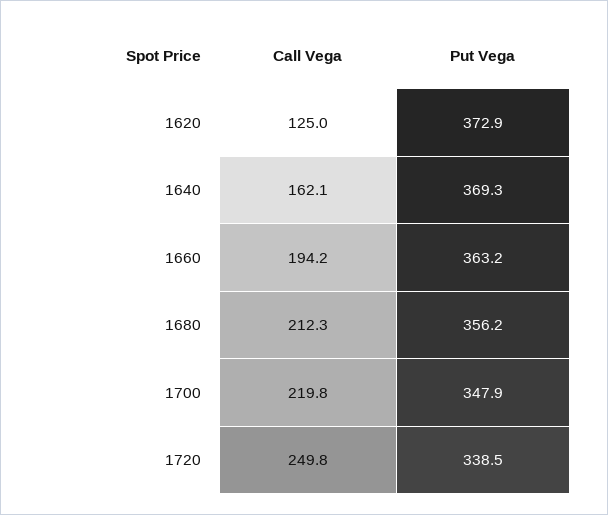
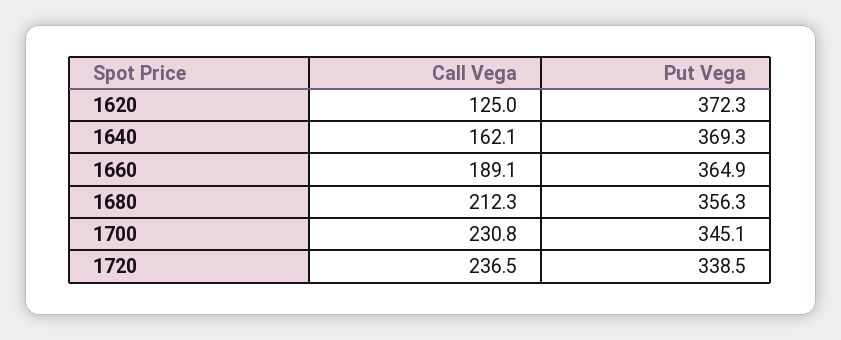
  {
    "Call Vega": {
      "1620": 125,
      "1640": 162.1,
-     "1660": 194.2,
+     "1660": 189.1,
      "1680": 212.3,
-     "1700": 219.8,
+     "1700": 230.8,
-     "1720": 249.8
+     "1720": 236.5
    },
    "Put Vega": {
-     "1620": 372.9,
+     "1620": 372.3,
      "1640": 369.3,
-     "1660": 363.2,
+     "1660": 364.9,
-     "1680": 356.2,
+     "1680": 356.3,
-     "1700": 347.9,
+     "1700": 345.1,
      "1720": 338.5
    }
  }

